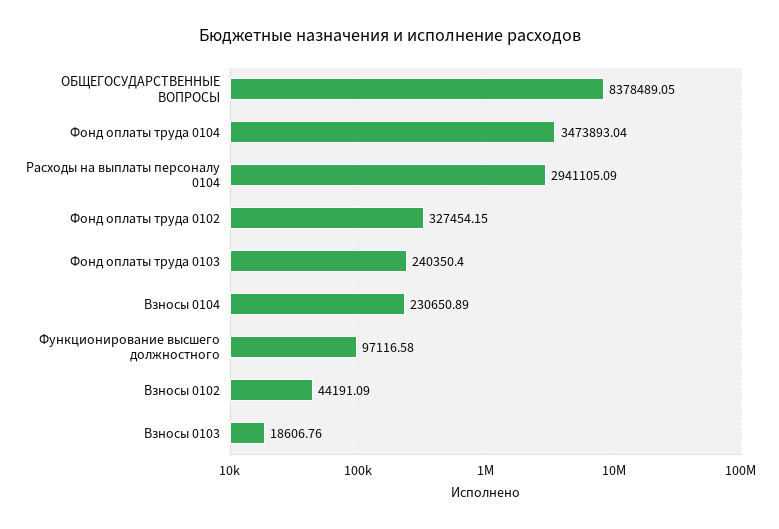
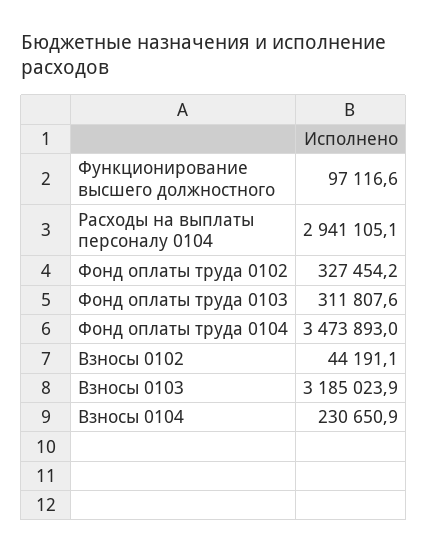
  {
-   "ОБЩЕГОСУДАРСТВЕННЫЕ ВОПРОСЫ": 8378489.05,
    "Фонд оплаты труда 0104": 3473893.04,
    "Расходы на выплаты персоналу 0104": 2941105.09,
    "Фонд оплаты труда 0102": 327454.15,
-   "Фонд оплаты труда 0103": 240350.4,
+   "Фонд оплаты труда 0103": 311807.6,
    "Взносы 0104": 230650.89,
    "Функционирование высшего должностного": 97116.58,
    "Взносы 0102": 44191.09,
-   "Взносы 0103": 18606.76
+   "Взносы 0103": 3185023.9
  }

